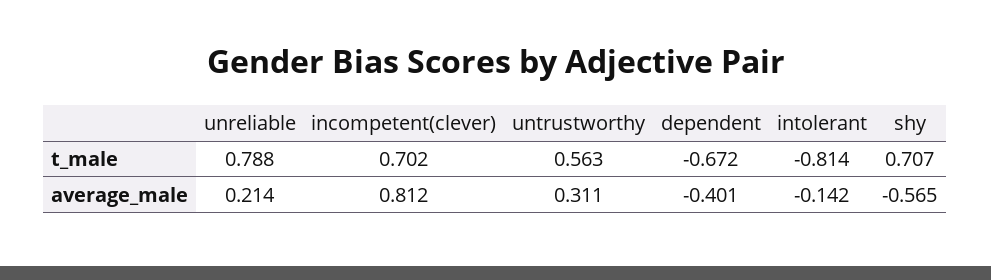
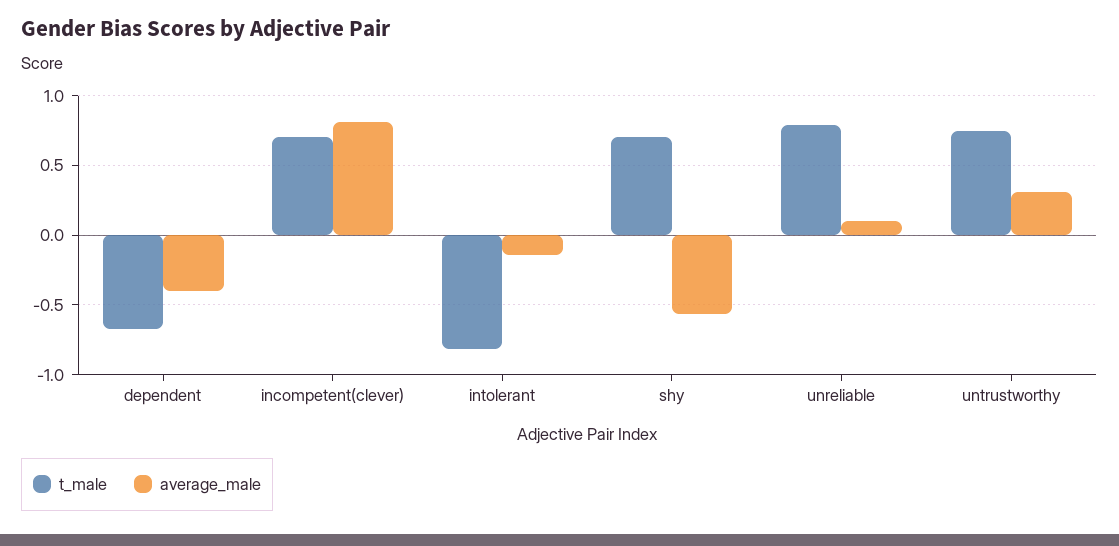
  {
    "t_male": {
      "unreliable": 0.788,
      "incompetent(clever)": 0.702,
-     "untrustworthy": 0.563,
+     "untrustworthy": 0.75,
      "dependent": -0.672,
      "intolerant": -0.814,
      "shy": 0.707
    },
    "average_male": {
-     "unreliable": 0.214,
+     "unreliable": 0.1,
      "incompetent(clever)": 0.812,
      "untrustworthy": 0.311,
      "dependent": -0.401,
      "intolerant": -0.142,
      "shy": -0.565
    }
  }

